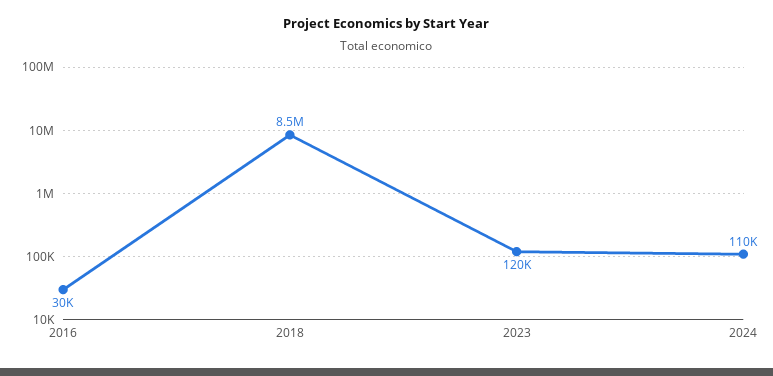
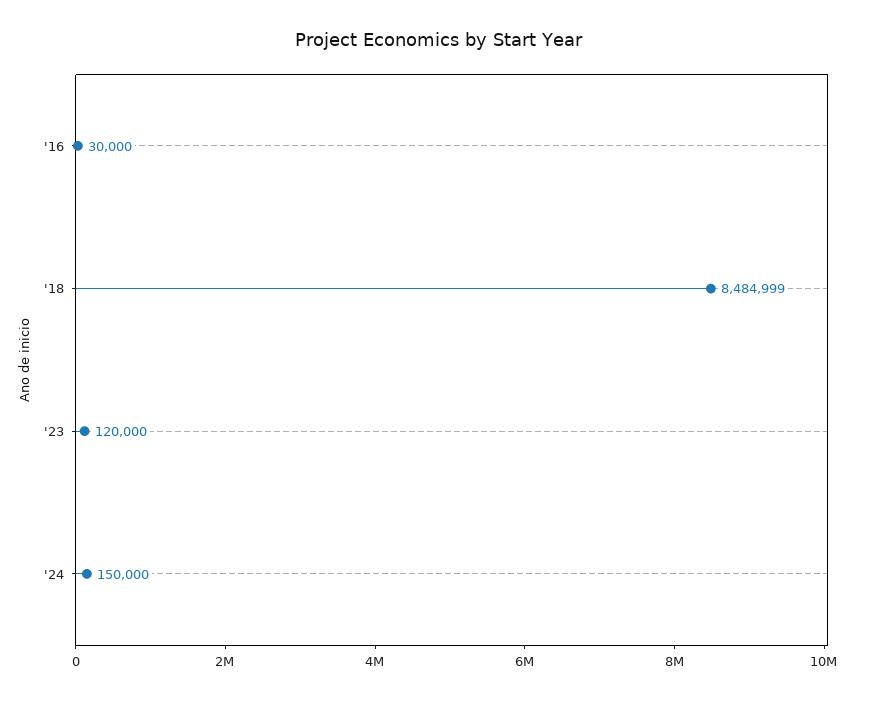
  {
    "2016": 30000,
    "2018": 8484999,
    "2023": 120000,
-   "2024": 110000
+   "2024": 150000
  }

